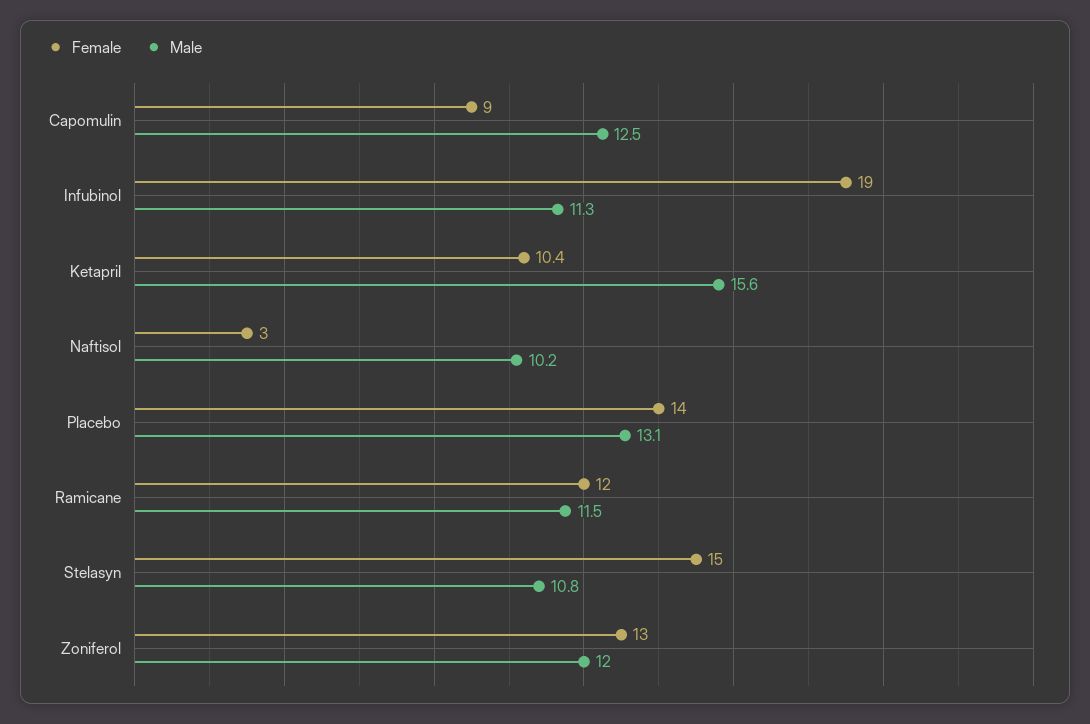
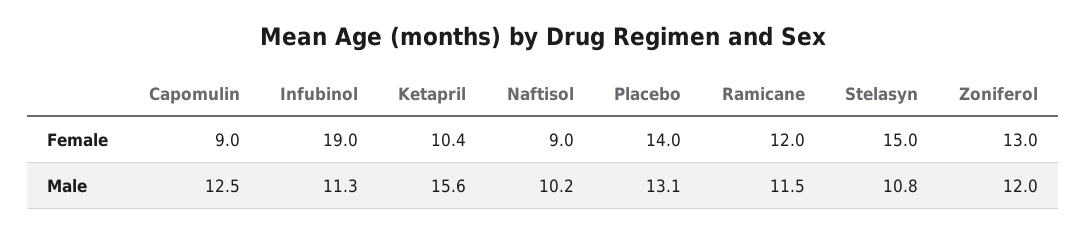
  {
    "Female": {
      "Capomulin": 9,
      "Infubinol": 19,
      "Ketapril": 10.4,
-     "Naftisol": 3,
+     "Naftisol": 9,
      "Placebo": 14,
      "Ramicane": 12,
      "Stelasyn": 15,
      "Zoniferol": 13
    },
    "Male": {
      "Capomulin": 12.5,
      "Infubinol": 11.3,
      "Ketapril": 15.6,
      "Naftisol": 10.2,
      "Placebo": 13.1,
      "Ramicane": 11.5,
      "Stelasyn": 10.8,
      "Zoniferol": 12
    }
  }

